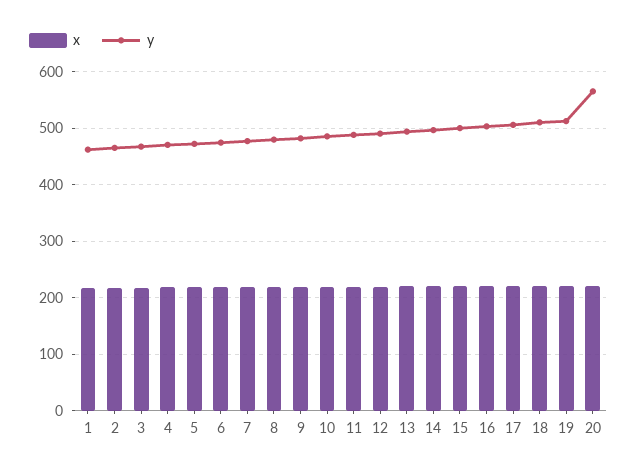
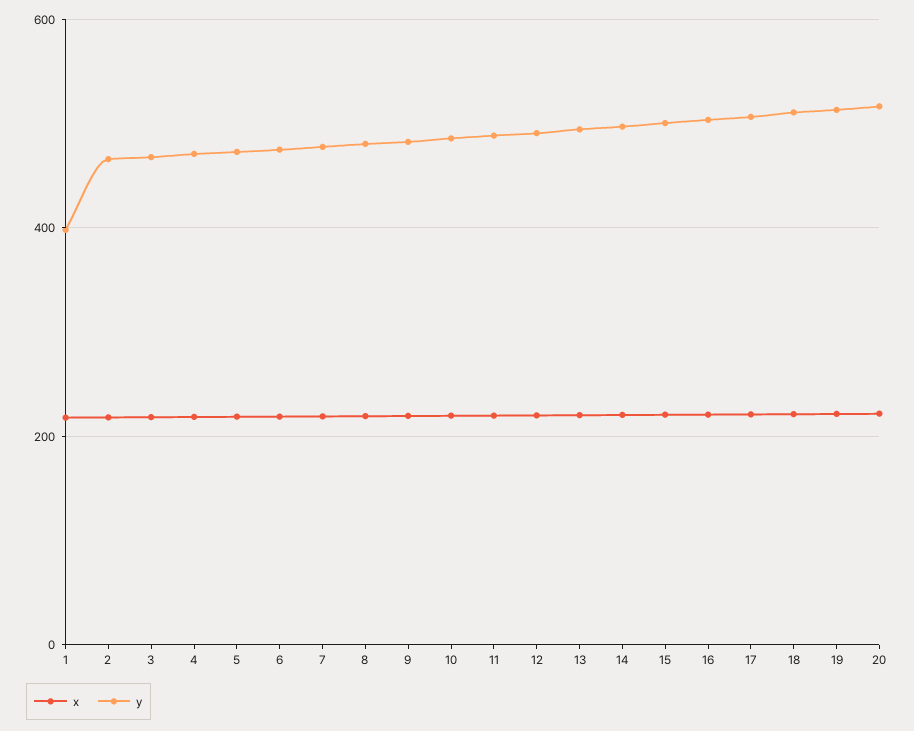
  {
    "x": {
      "1": 220,
      "2": 220,
      "3": 220,
      "4": 220,
      "5": 220,
      "6": 220,
      "7": 220,
      "8": 220,
      "9": 220,
      "10": 220,
      "11": 220,
      "12": 220,
      "13": 220,
      "14": 220,
      "15": 220,
      "16": 220,
      "17": 220,
      "18": 220,
      "19": 220,
      "20": 220
    },
    "y": {
-     "1": 460,
+     "1": 400,
      "2": 460,
      "3": 460,
      "4": 480,
      "5": 480,
      "6": 480,
      "7": 480,
      "8": 480,
      "9": 480,
      "10": 480,
      "11": 480,
      "12": 500,
      "13": 500,
      "14": 500,
      "15": 500,
      "16": 500,
      "17": 500,
      "18": 520,
      "19": 520,
-     "20": 560
+     "20": 520
    }
  }

